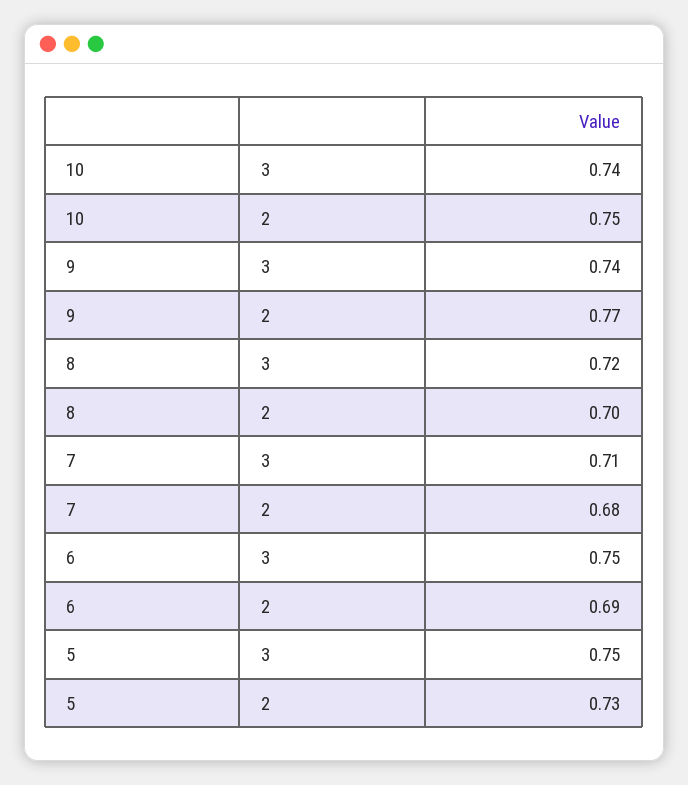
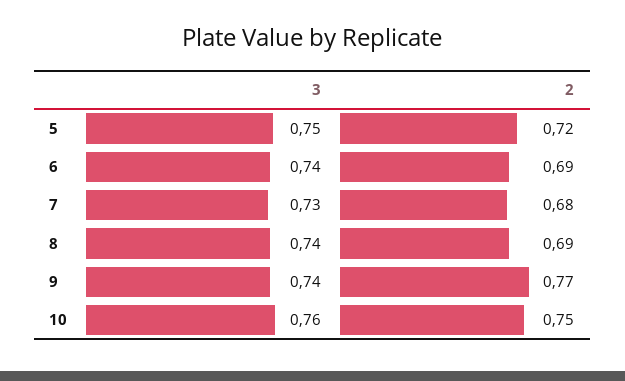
  {
    "10": {
-     "3": 0.74,
+     "3": 0.76,
      "2": 0.75
    },
    "9": {
      "3": 0.74,
      "2": 0.77
    },
    "8": {
-     "3": 0.72,
+     "3": 0.74,
-     "2": 0.7
+     "2": 0.69
    },
    "7": {
-     "3": 0.71,
+     "3": 0.73,
      "2": 0.68
    },
    "6": {
-     "3": 0.75,
+     "3": 0.74,
      "2": 0.69
    },
    "5": {
      "3": 0.75,
-     "2": 0.73
+     "2": 0.72
    }
  }

